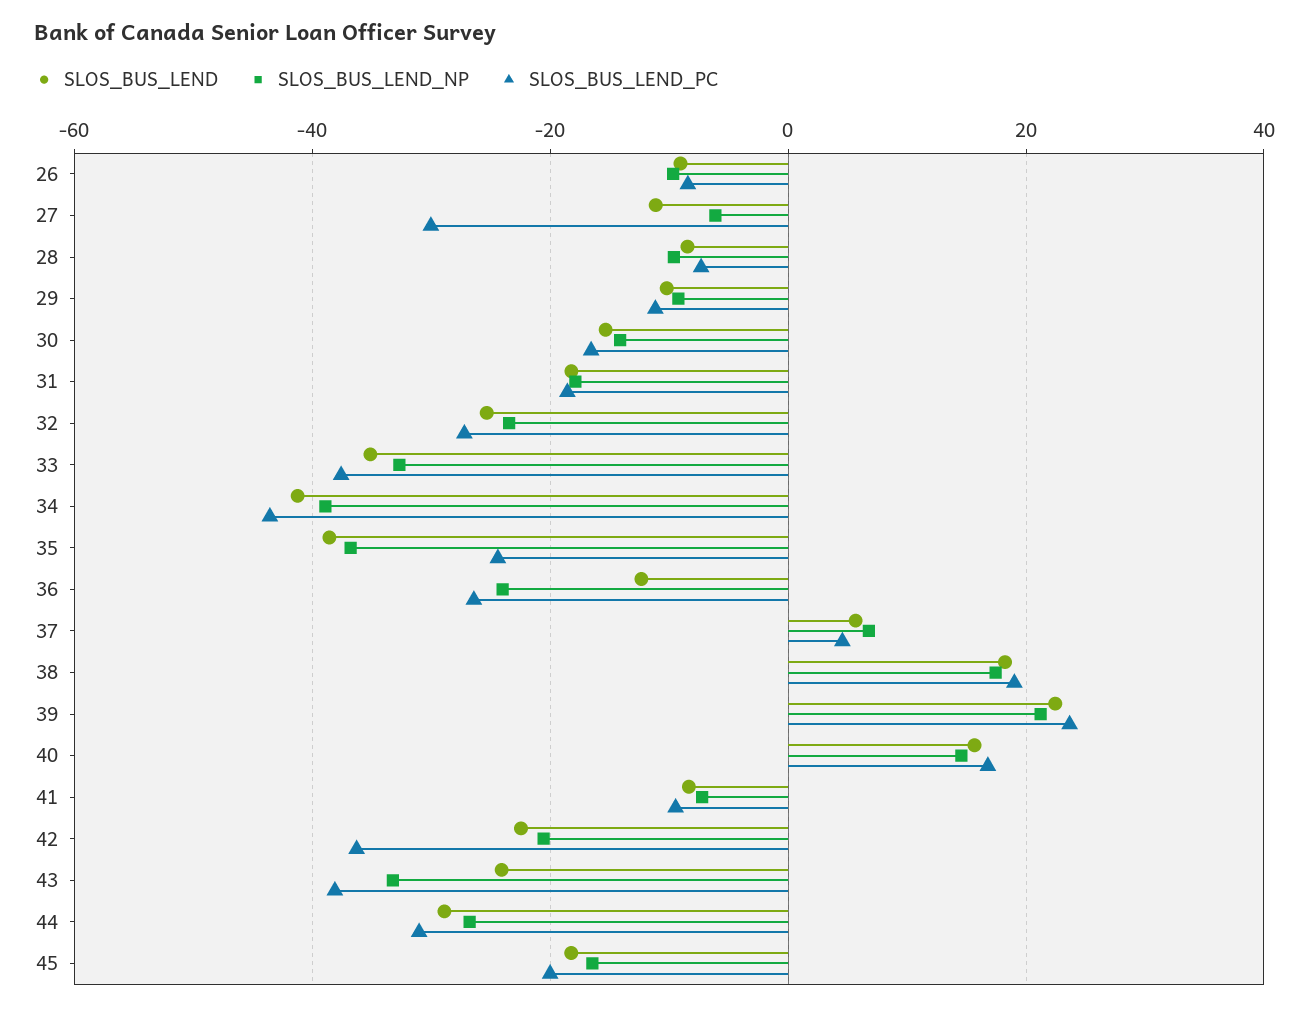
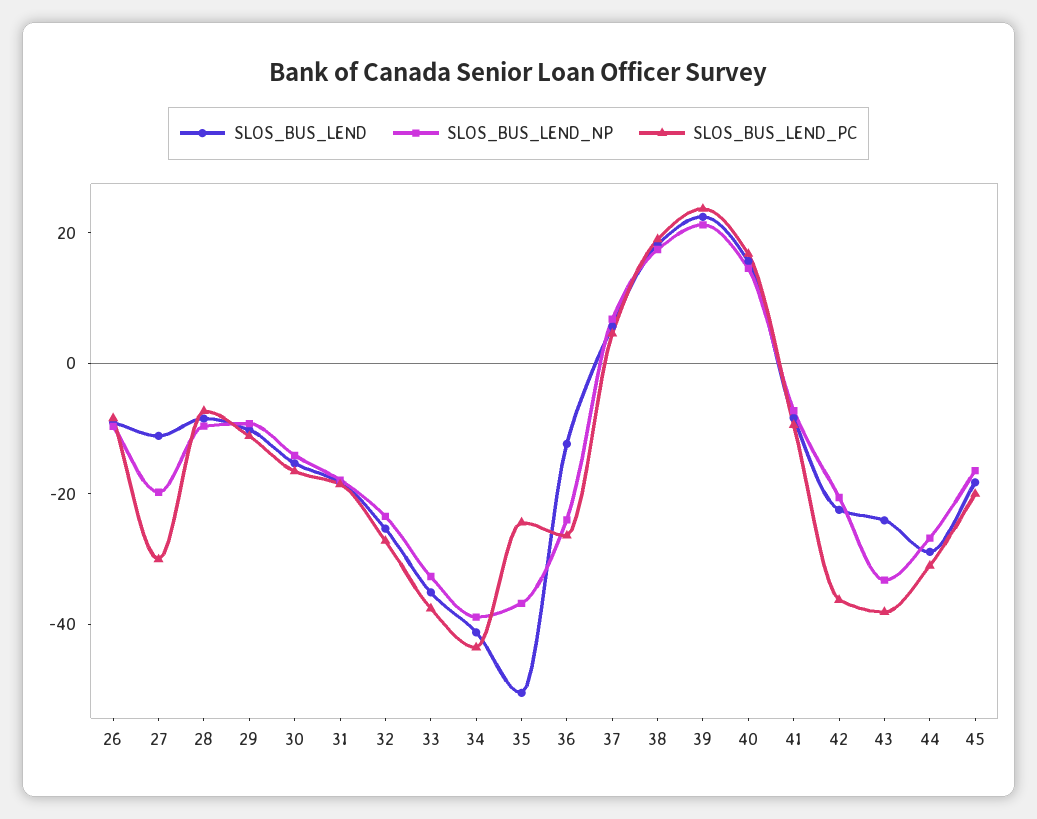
  {
    "SLOS_BUS_LEND": {
      "26": -10,
      "27": -12,
      "28": -8,
      "29": -10,
      "30": -16,
      "31": -18,
      "32": -26,
      "33": -36,
      "34": -42,
-     "35": -38,
+     "35": -50,
      "36": -12,
      "37": 6,
      "38": 18,
      "39": 22,
      "40": 16,
      "41": -8,
      "42": -22,
      "43": -24,
      "44": -28,
      "45": -18
    },
    "SLOS_BUS_LEND_NP": {
      "26": -10,
-     "27": -6,
+     "27": -20,
      "28": -10,
      "29": -10,
      "30": -14,
      "31": -18,
      "32": -24,
      "33": -32,
      "34": -38,
      "35": -36,
      "36": -24,
      "37": 6,
      "38": 18,
      "39": 22,
      "40": 14,
      "41": -8,
      "42": -20,
      "43": -34,
      "44": -26,
      "45": -16
    },
    "SLOS_BUS_LEND_PC": {
      "26": -8,
      "27": -30,
      "28": -8,
      "29": -12,
      "30": -16,
      "31": -18,
      "32": -28,
      "33": -38,
      "34": -44,
      "35": -24,
      "36": -26,
      "37": 4,
      "38": 20,
      "39": 24,
      "40": 16,
      "41": -10,
      "42": -36,
      "43": -38,
      "44": -32,
      "45": -20
    }
  }

